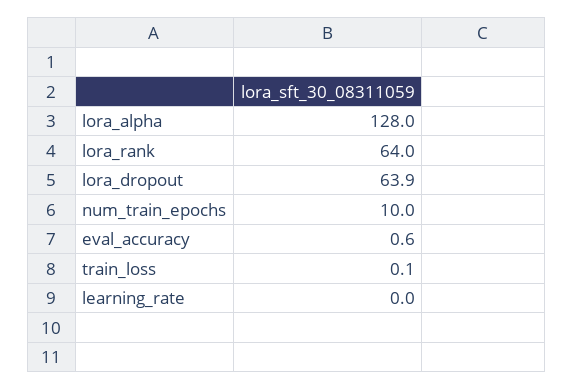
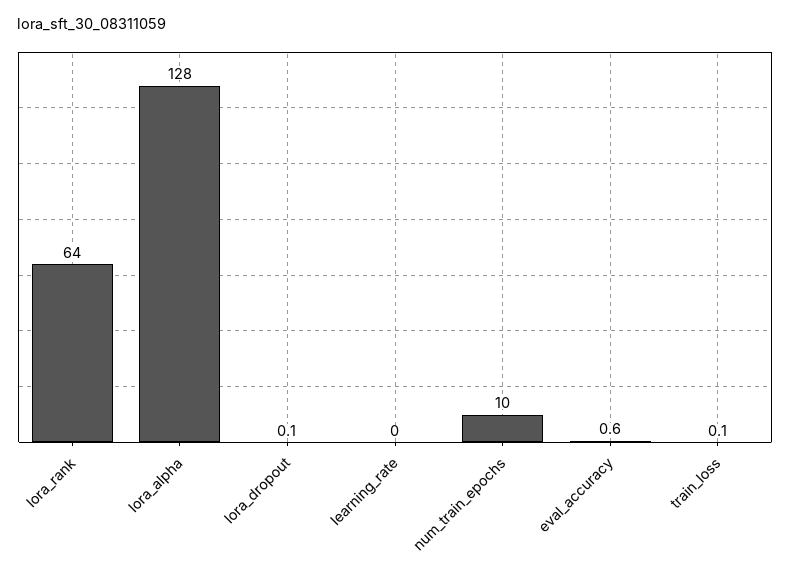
  {
    "lora_alpha": 128,
    "lora_rank": 64,
-   "lora_dropout": 63.9,
+   "lora_dropout": 0.1,
    "num_train_epochs": 10,
    "eval_accuracy": 0.6,
    "train_loss": 0.1,
    "learning_rate": 0
  }

